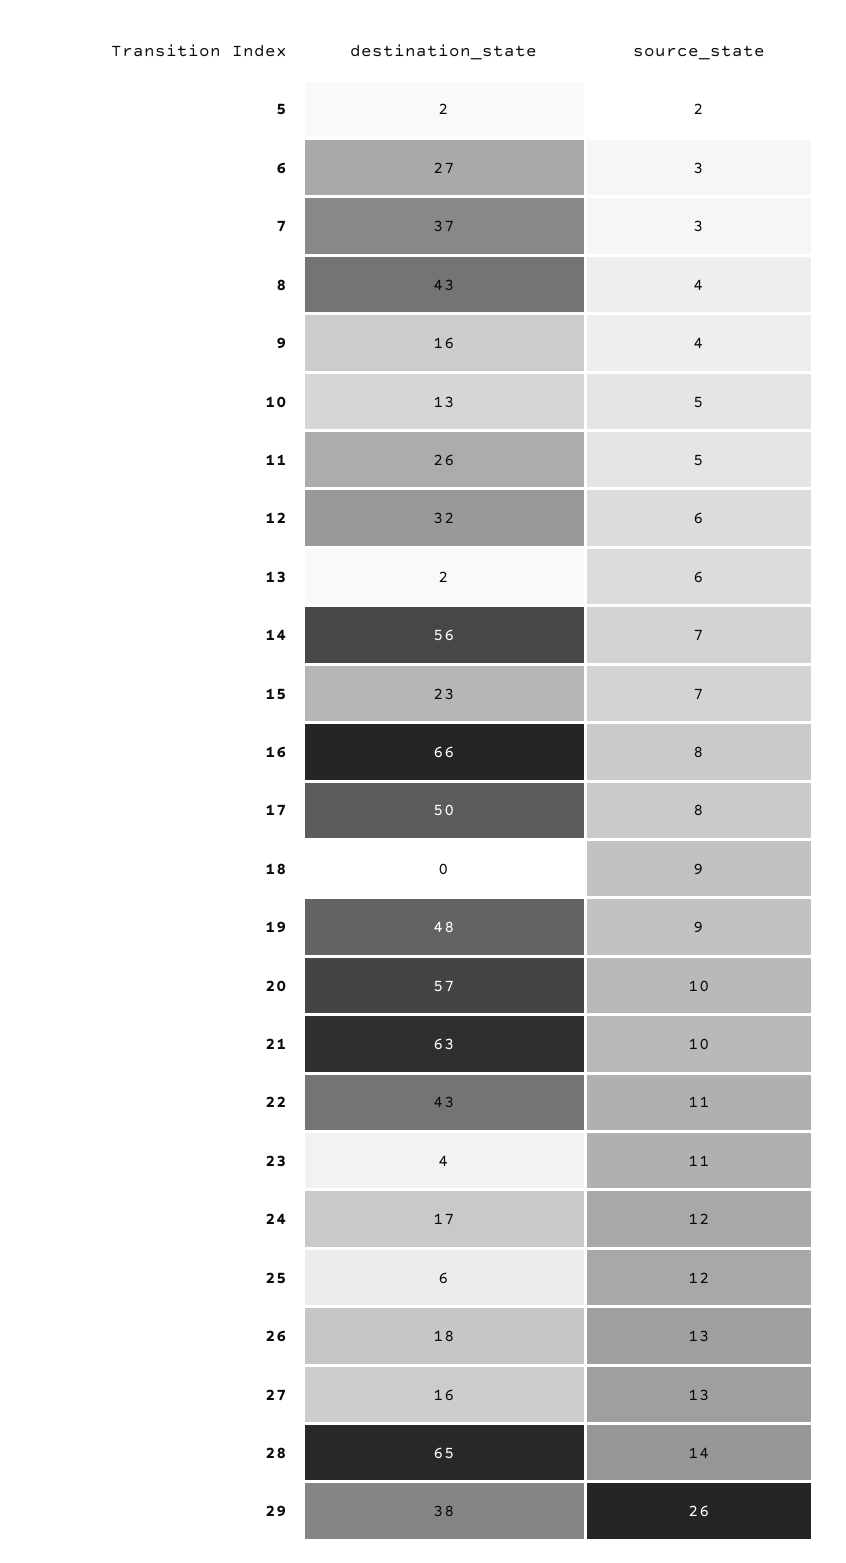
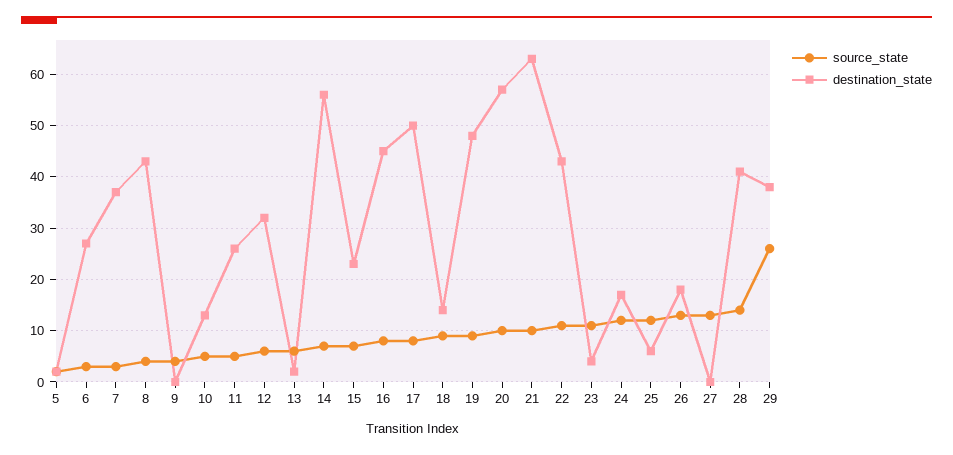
  {
    "destination_state": {
      "5": 2,
      "6": 27,
      "7": 37,
      "8": 43,
-     "9": 16,
+     "9": 0,
      "10": 13,
      "11": 26,
      "12": 32,
      "13": 2,
      "14": 56,
      "15": 23,
-     "16": 66,
+     "16": 45,
      "17": 50,
-     "18": 0,
+     "18": 15,
      "19": 48,
      "20": 57,
      "21": 63,
      "22": 43,
      "23": 4,
      "24": 17,
      "25": 6,
      "26": 18,
-     "27": 16,
+     "27": 0,
-     "28": 65,
+     "28": 40,
      "29": 38
    },
    "source_state": {
      "5": 2,
      "6": 3,
      "7": 3,
      "8": 4,
      "9": 4,
      "10": 5,
      "11": 5,
      "12": 6,
      "13": 6,
      "14": 7,
      "15": 7,
      "16": 8,
      "17": 8,
      "18": 9,
      "19": 9,
      "20": 10,
      "21": 10,
      "22": 11,
      "23": 11,
      "24": 12,
      "25": 12,
      "26": 13,
      "27": 13,
      "28": 14,
      "29": 26
    }
  }

